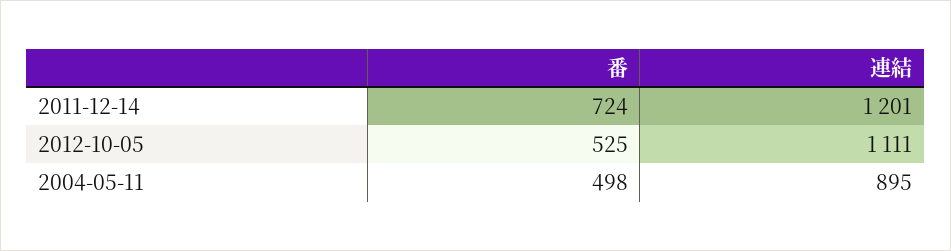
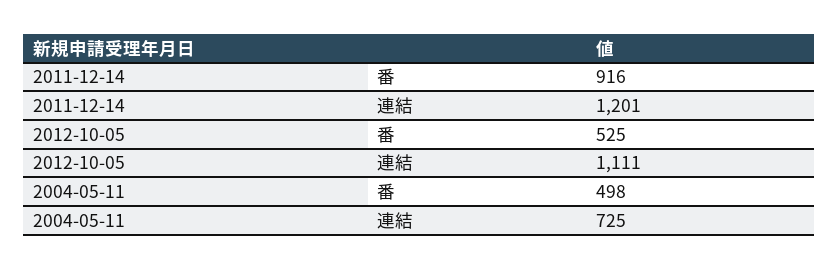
  {
    "番": {
-     "2011-12-14": 724,
+     "2011-12-14": 916,
      "2012-10-05": 525,
      "2004-05-11": 498
    },
    "連結": {
      "2011-12-14": 1201,
      "2012-10-05": 1111,
-     "2004-05-11": 895
+     "2004-05-11": 725
    }
  }

